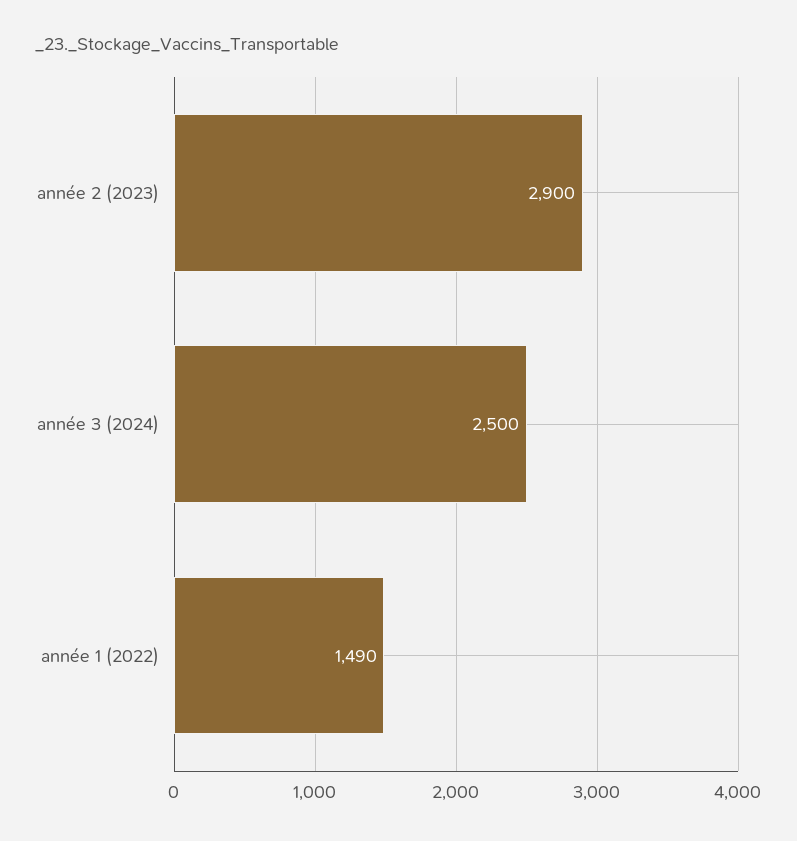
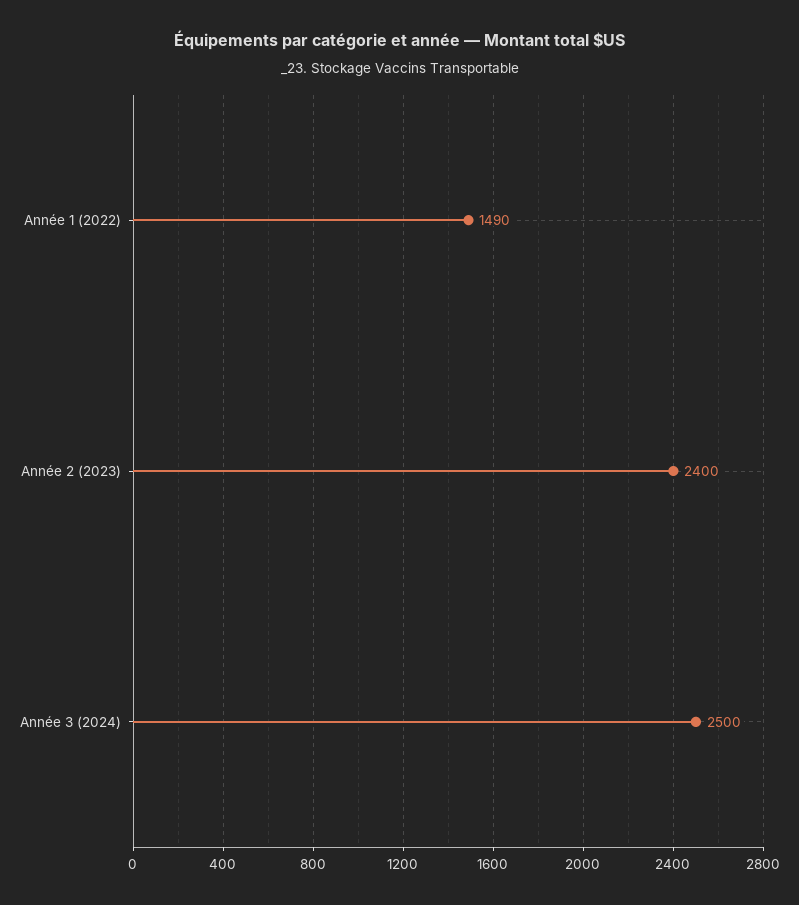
  {
-   "année 2 (2023)": 2900,
+   "année 2 (2023)": 2400,
    "année 3 (2024)": 2500,
    "année 1 (2022)": 1490
  }

